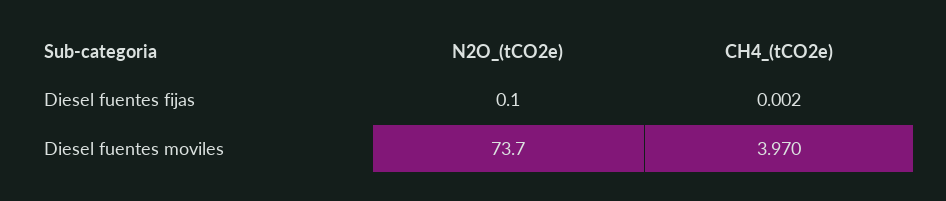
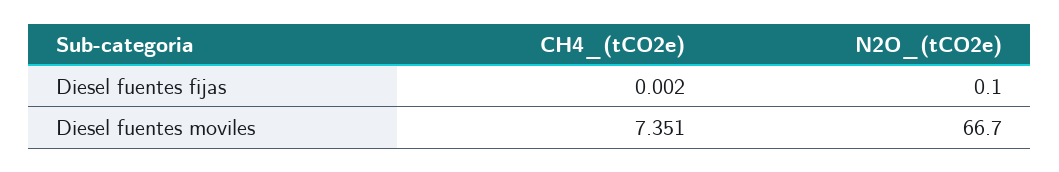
  {
    "N2O_(tCO2e)": {
      "Diesel fuentes fijas": 0.1,
-     "Diesel fuentes moviles": 73.7
+     "Diesel fuentes moviles": 66.7
    },
    "CH4_(tCO2e)": {
      "Diesel fuentes fijas": 0.002,
-     "Diesel fuentes moviles": 3.97
+     "Diesel fuentes moviles": 7.351
    }
  }

